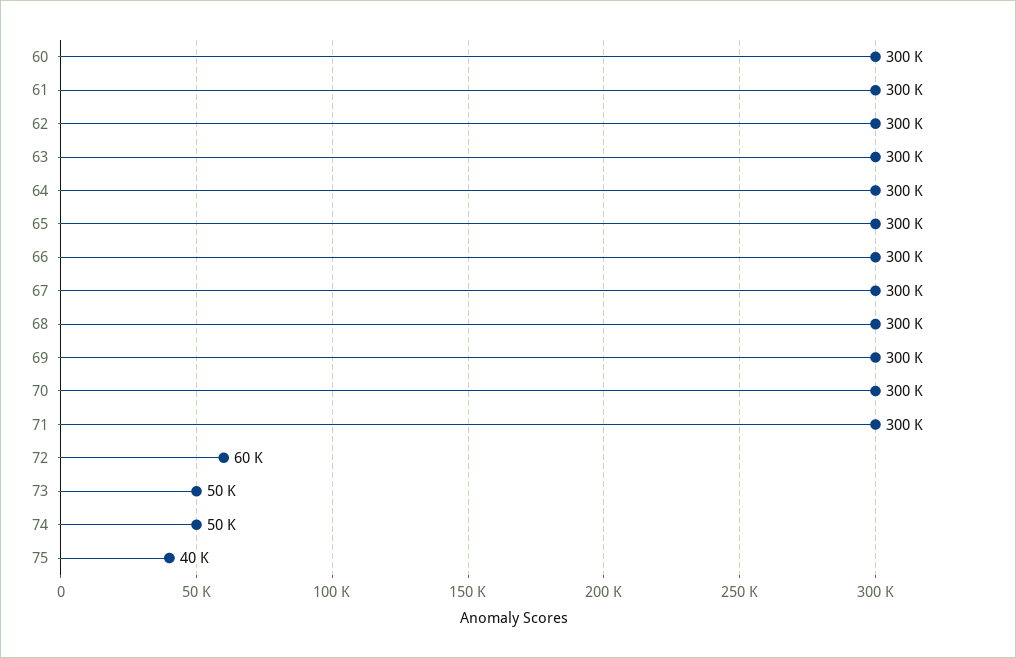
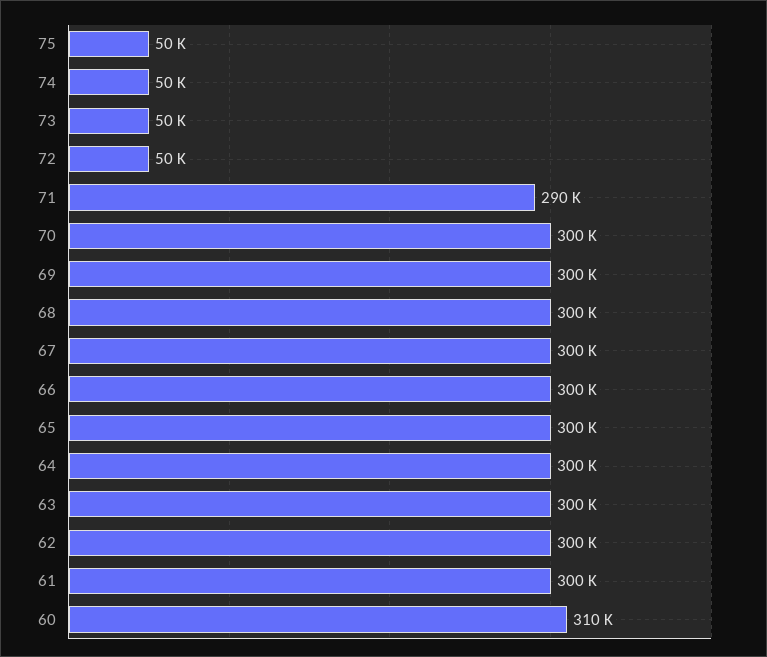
  {
-   "60": 300000,
+   "60": 310000,
    "61": 300000,
    "62": 300000,
    "63": 300000,
    "64": 300000,
    "65": 300000,
    "66": 300000,
    "67": 300000,
    "68": 300000,
    "69": 300000,
    "70": 300000,
-   "71": 300000,
+   "71": 290000,
-   "72": 60000,
+   "72": 50000,
    "73": 50000,
    "74": 50000,
-   "75": 40000
+   "75": 50000
  }

